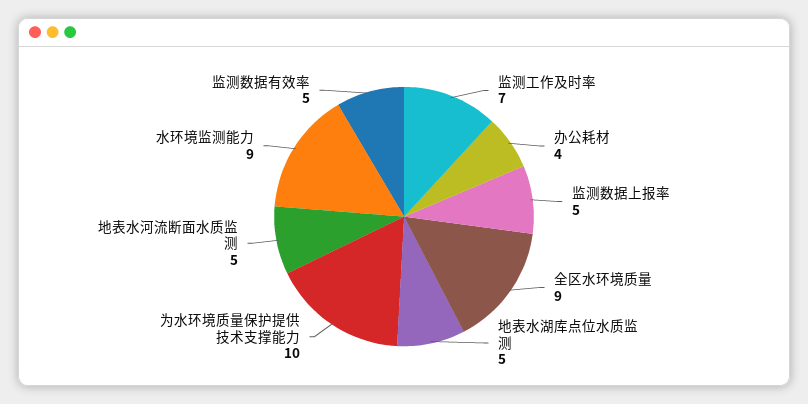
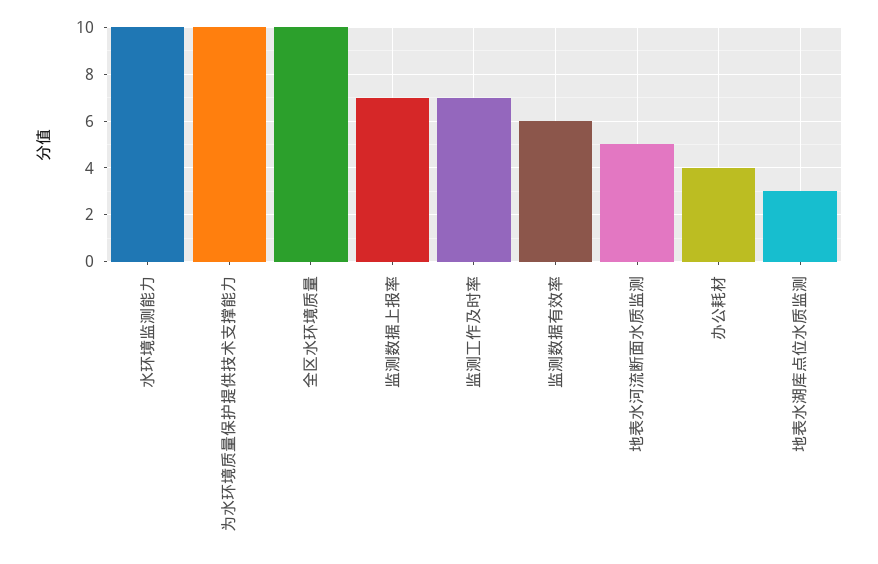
  {
    "监测工作及时率": 7,
    "办公耗材": 4,
-   "监测数据上报率": 5,
+   "监测数据上报率": 7,
-   "全区水环境质量": 9,
+   "全区水环境质量": 10,
-   "地表水湖库点位水质监测": 5,
+   "地表水湖库点位水质监测": 3,
    "为水环境质量保护提供技术支撑能力": 10,
    "地表水河流断面水质监测": 5,
-   "水环境监测能力": 9,
+   "水环境监测能力": 10,
-   "监测数据有效率": 5
+   "监测数据有效率": 6
  }

